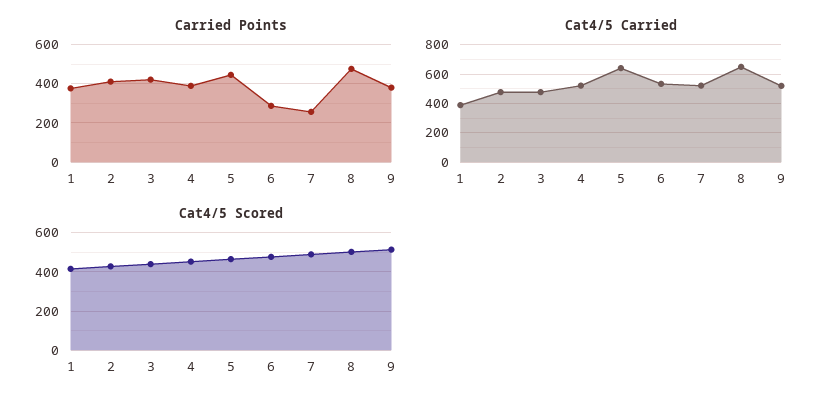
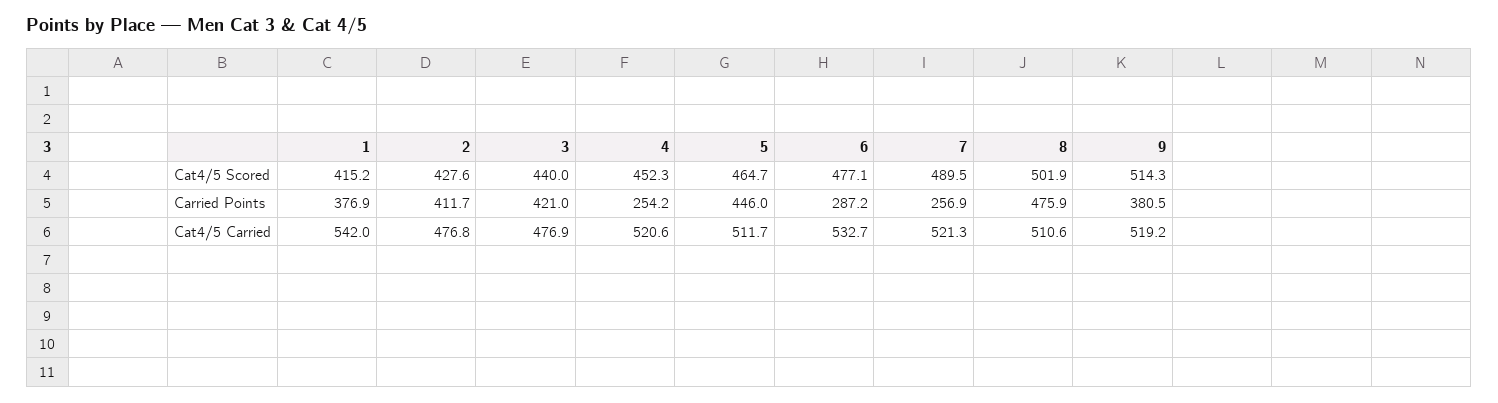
  {
    "Carried Points": {
      "1": 376.9,
      "2": 411.7,
      "3": 421,
-     "4": 400,
+     "4": 254.2,
      "5": 446,
      "6": 287.2,
      "7": 256.9,
      "8": 475.9,
      "9": 380.5
    },
    "Cat4/5 Carried": {
-     "1": 400,
+     "1": 542,
      "2": 476.8,
      "3": 476.9,
      "4": 520.6,
-     "5": 650,
+     "5": 511.7,
      "6": 532.7,
      "7": 521.3,
-     "8": 650,
+     "8": 510.6,
      "9": 519.2
    },
    "Cat4/5 Scored": {
      "1": 415.2,
      "2": 427.6,
      "3": 440,
      "4": 452.3,
      "5": 464.7,
      "6": 477.1,
      "7": 489.5,
      "8": 501.9,
      "9": 514.3
    }
  }

